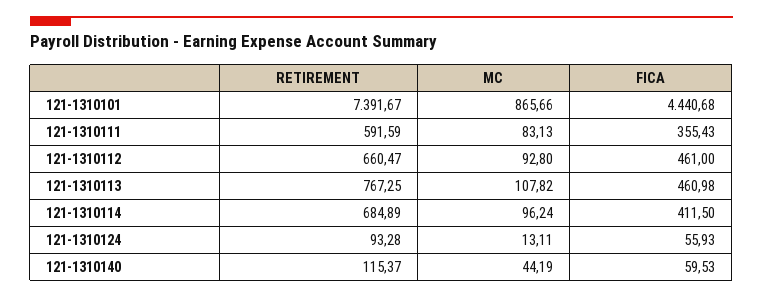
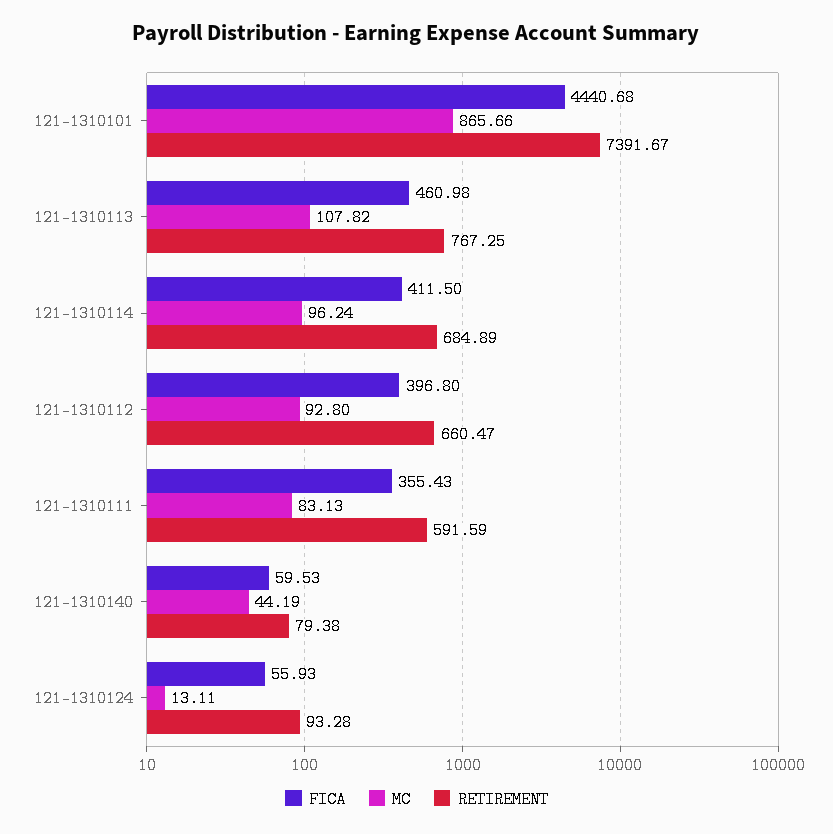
  {
    "RETIREMENT": {
      "121-1310101": 7391.67,
      "121-1310111": 591.59,
      "121-1310112": 660.47,
      "121-1310113": 767.25,
      "121-1310114": 684.89,
      "121-1310124": 93.28,
-     "121-1310140": 115.37
+     "121-1310140": 79.38
    },
    "MC": {
      "121-1310101": 865.66,
      "121-1310111": 83.13,
      "121-1310112": 92.8,
      "121-1310113": 107.82,
      "121-1310114": 96.24,
      "121-1310124": 13.11,
      "121-1310140": 44.19
    },
    "FICA": {
      "121-1310101": 4440.68,
      "121-1310111": 355.43,
-     "121-1310112": 461,
+     "121-1310112": 396.8,
      "121-1310113": 460.98,
      "121-1310114": 411.5,
      "121-1310124": 55.93,
      "121-1310140": 59.53
    }
  }

